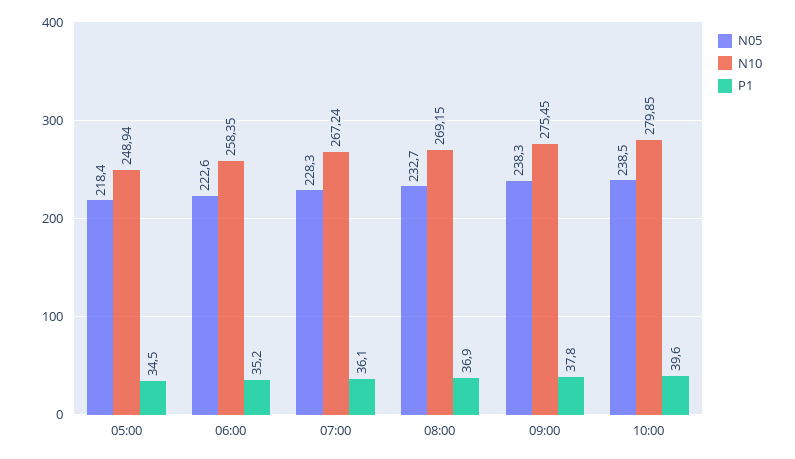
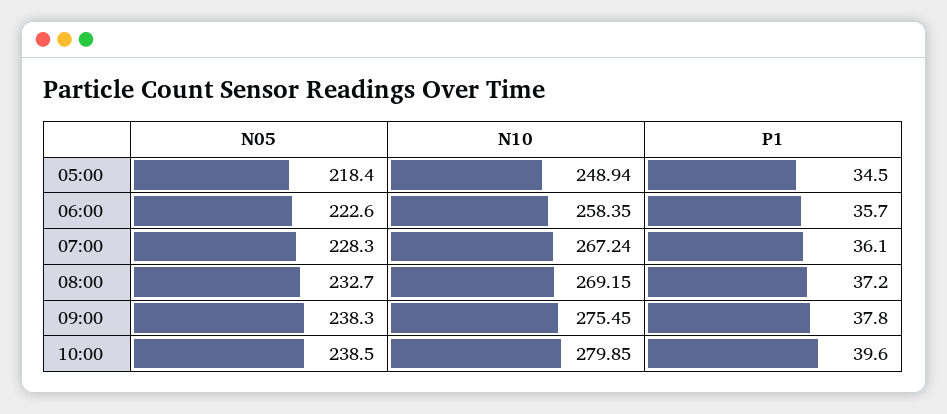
  {
    "N05": {
      "05:00": 218.4,
      "06:00": 222.6,
      "07:00": 228.3,
      "08:00": 232.7,
      "09:00": 238.3,
      "10:00": 238.5
    },
    "N10": {
      "05:00": 248.94,
      "06:00": 258.35,
      "07:00": 267.24,
      "08:00": 269.15,
      "09:00": 275.45,
      "10:00": 279.85
    },
    "P1": {
      "05:00": 34.5,
-     "06:00": 35.2,
+     "06:00": 35.7,
      "07:00": 36.1,
-     "08:00": 36.9,
+     "08:00": 37.2,
      "09:00": 37.8,
      "10:00": 39.6
    }
  }

